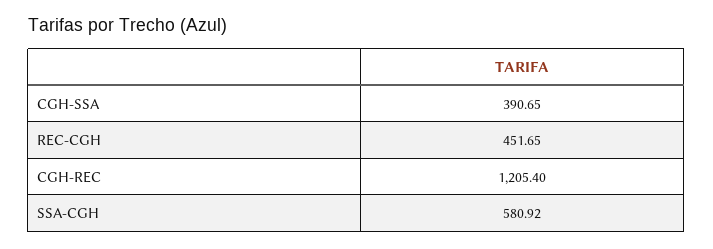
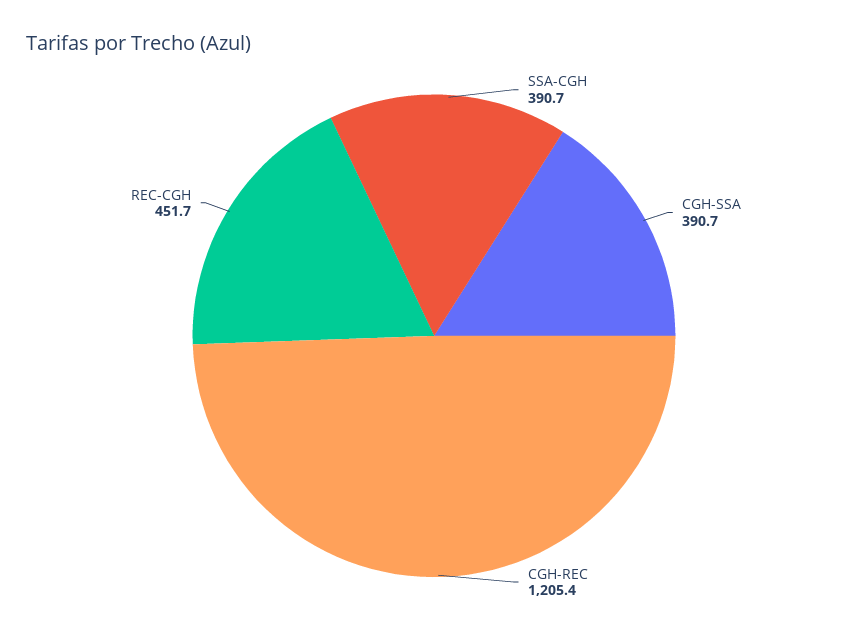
  {
    "CGH-SSA": 390.65,
    "REC-CGH": 451.65,
    "CGH-REC": 1205.4,
-   "SSA-CGH": 580.92
+   "SSA-CGH": 390.7
  }

